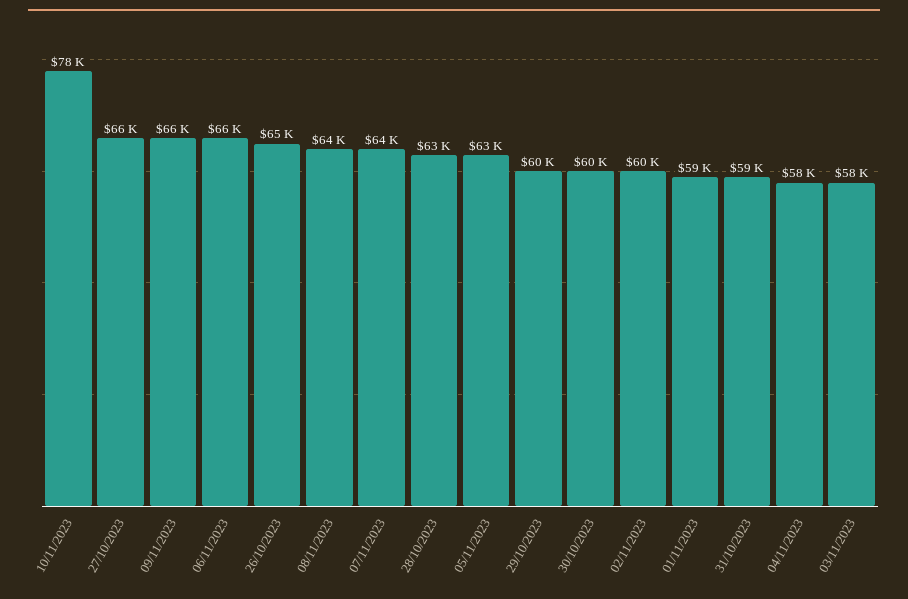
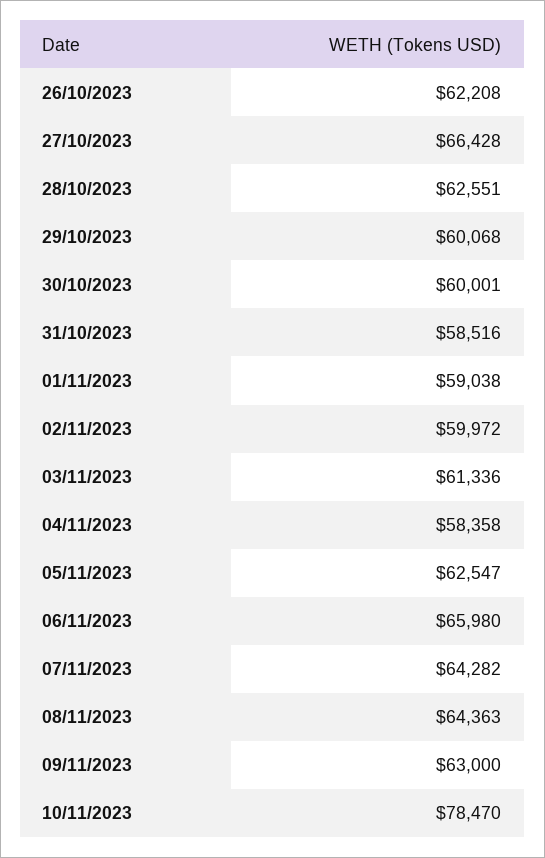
  {
    "10/11/2023": 78470,
    "27/10/2023": 66428,
-   "09/11/2023": 66000,
+   "09/11/2023": 63000,
    "06/11/2023": 65980,
-   "26/10/2023": 65000,
+   "26/10/2023": 62208,
    "08/11/2023": 64363,
    "07/11/2023": 64282,
    "28/10/2023": 62551,
    "05/11/2023": 62547,
    "29/10/2023": 60068,
    "30/10/2023": 60001,
    "02/11/2023": 59972,
    "01/11/2023": 59038,
    "31/10/2023": 58516,
    "04/11/2023": 58358,
-   "03/11/2023": 58000
+   "03/11/2023": 61336
  }

